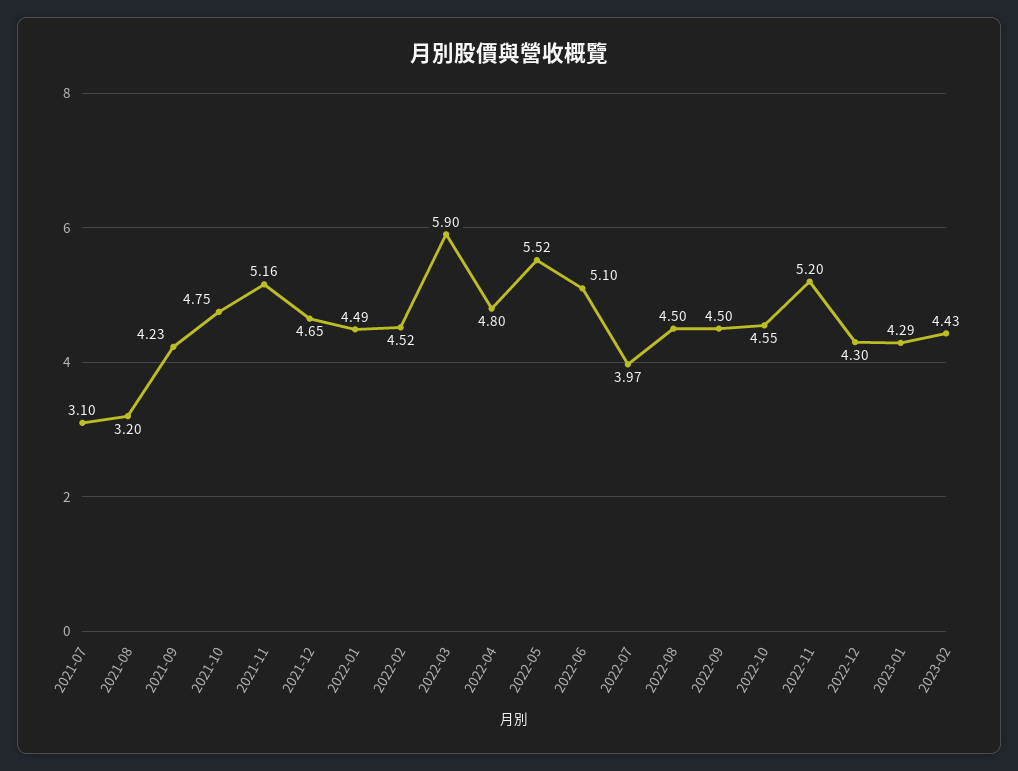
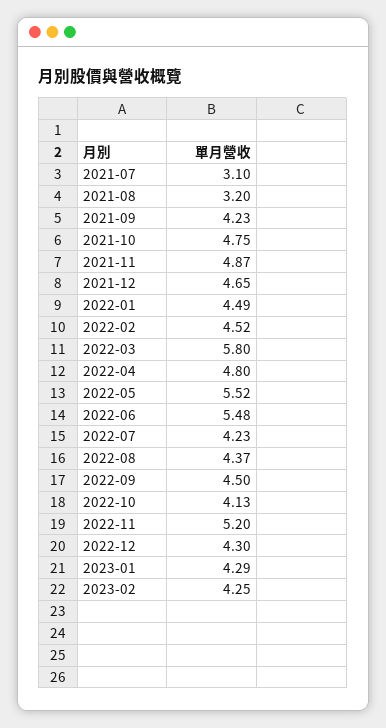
  {
    "2021-07": 3.1,
    "2021-08": 3.2,
    "2021-09": 4.23,
    "2021-10": 4.75,
-   "2021-11": 5.16,
+   "2021-11": 4.87,
    "2021-12": 4.65,
    "2022-01": 4.49,
    "2022-02": 4.52,
-   "2022-03": 5.9,
+   "2022-03": 5.8,
    "2022-04": 4.8,
    "2022-05": 5.52,
-   "2022-06": 5.1,
+   "2022-06": 5.48,
-   "2022-07": 3.97,
+   "2022-07": 4.23,
-   "2022-08": 4.5,
+   "2022-08": 4.37,
    "2022-09": 4.5,
-   "2022-10": 4.55,
+   "2022-10": 4.13,
    "2022-11": 5.2,
    "2022-12": 4.3,
    "2023-01": 4.29,
-   "2023-02": 4.43
+   "2023-02": 4.25
  }

